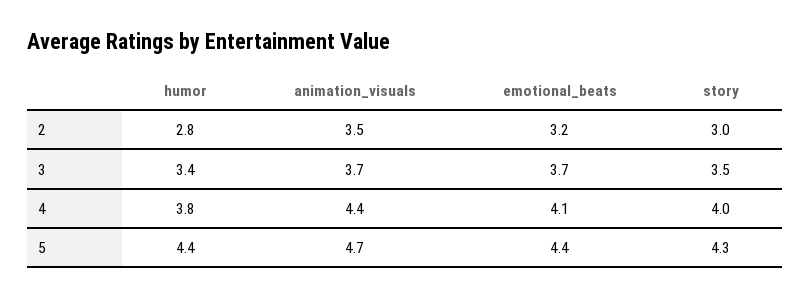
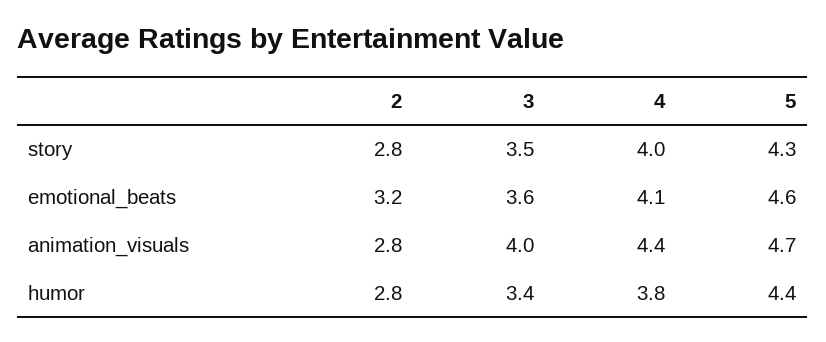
  {
    "humor": {
      "2": 2.8,
      "3": 3.4,
      "4": 3.8,
      "5": 4.4
    },
    "animation_visuals": {
-     "2": 3.5,
+     "2": 2.8,
-     "3": 3.7,
+     "3": 4,
      "4": 4.4,
      "5": 4.7
    },
    "emotional_beats": {
      "2": 3.2,
-     "3": 3.7,
+     "3": 3.6,
      "4": 4.1,
-     "5": 4.4
+     "5": 4.6
    },
    "story": {
-     "2": 3,
+     "2": 2.8,
      "3": 3.5,
      "4": 4,
      "5": 4.3
    }
  }

